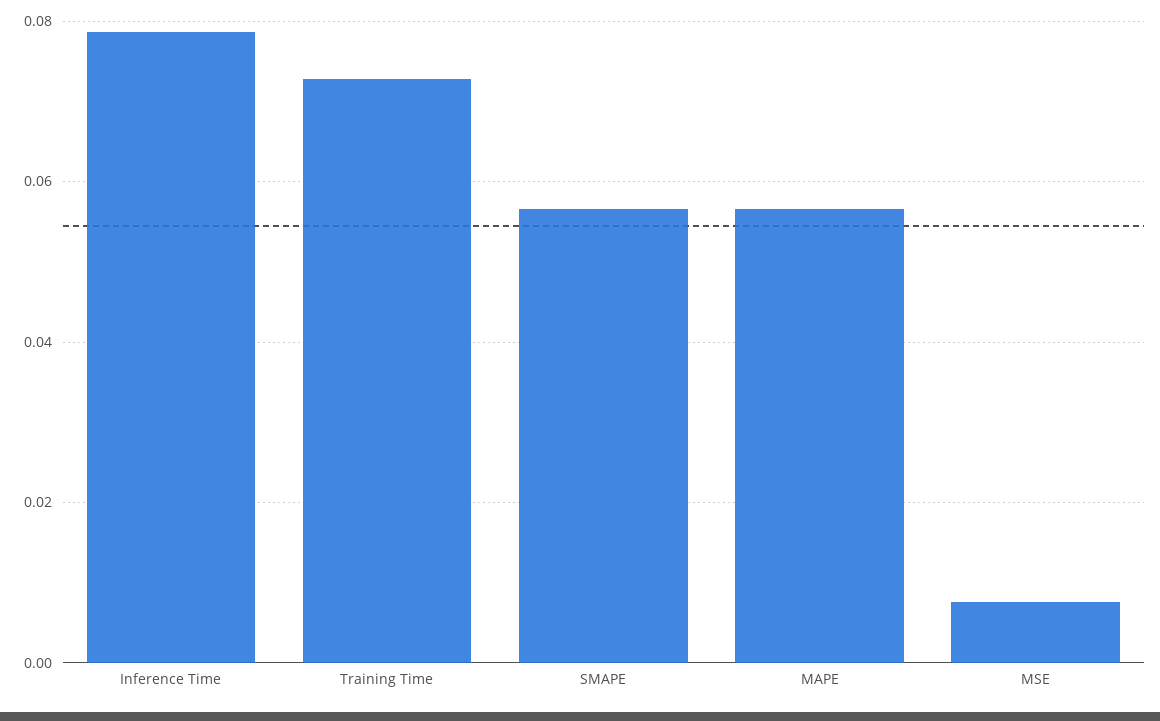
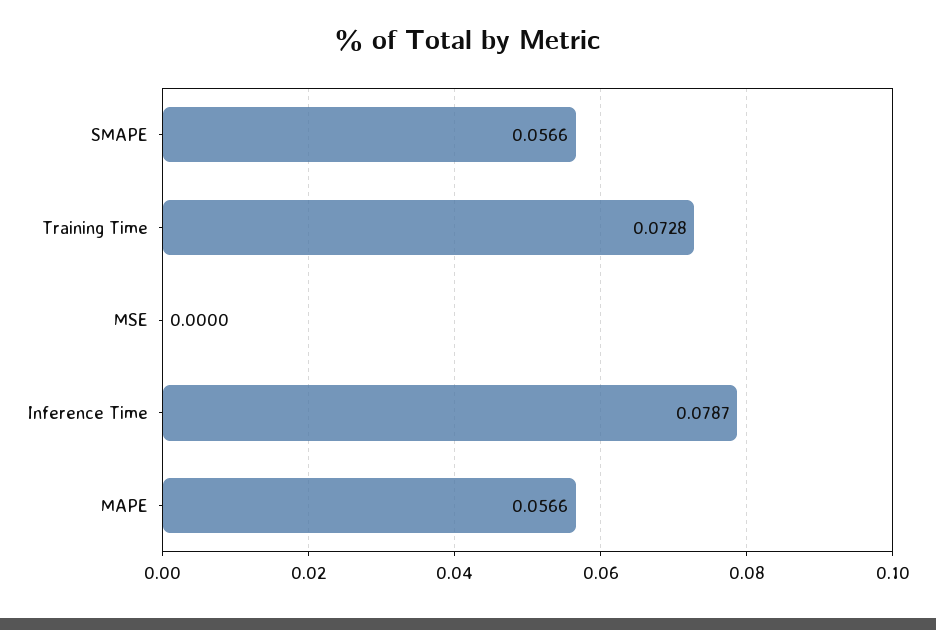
  {
    "Inference Time": 0.0787,
    "Training Time": 0.0728,
    "SMAPE": 0.0566,
    "MAPE": 0.0566,
-   "MSE": 0.008
+   "MSE": 0
  }

